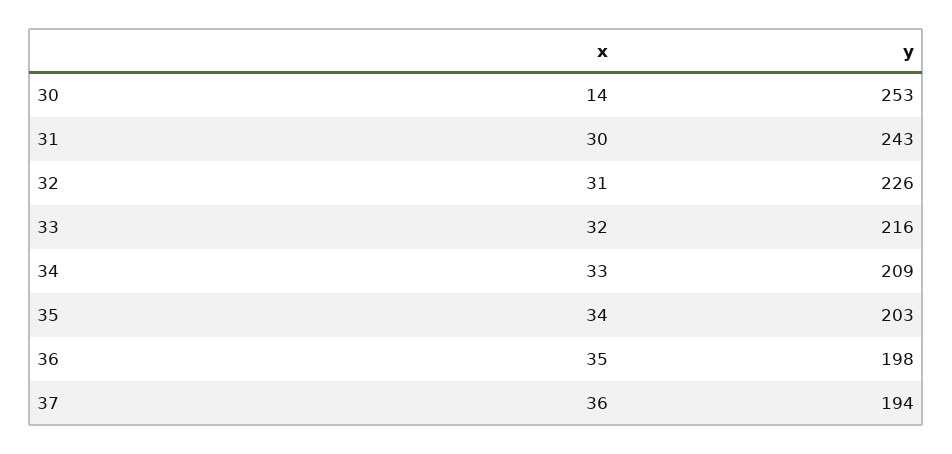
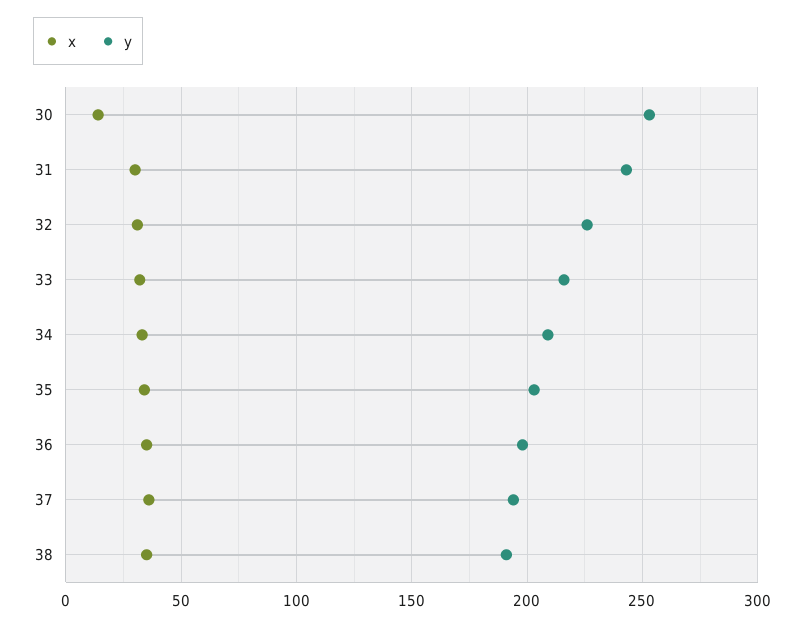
  {
    "x": {
      "30": 14,
      "31": 30,
      "32": 31,
      "33": 32,
      "34": 33,
      "35": 34,
      "36": 35,
-     "37": 36
+     "37": 36,
+     "38": 35
    },
    "y": {
      "30": 253,
      "31": 243,
      "32": 226,
      "33": 216,
      "34": 209,
      "35": 203,
      "36": 198,
-     "37": 194
+     "37": 194,
+     "38": 190
    }
  }

